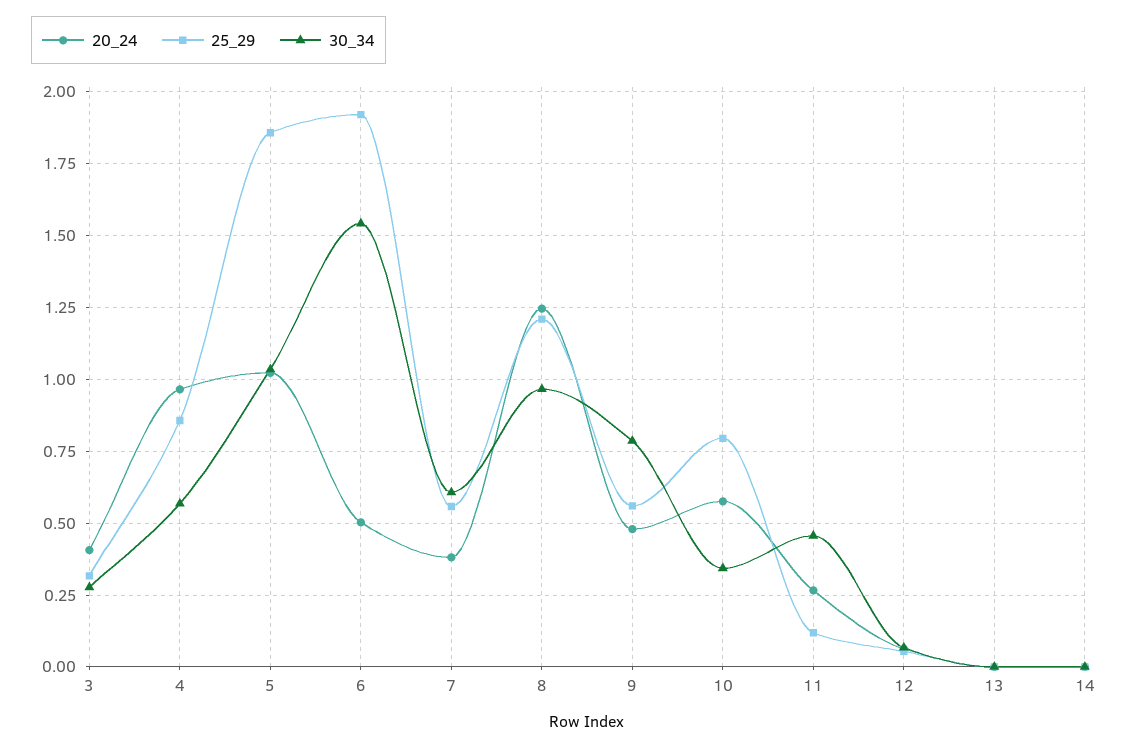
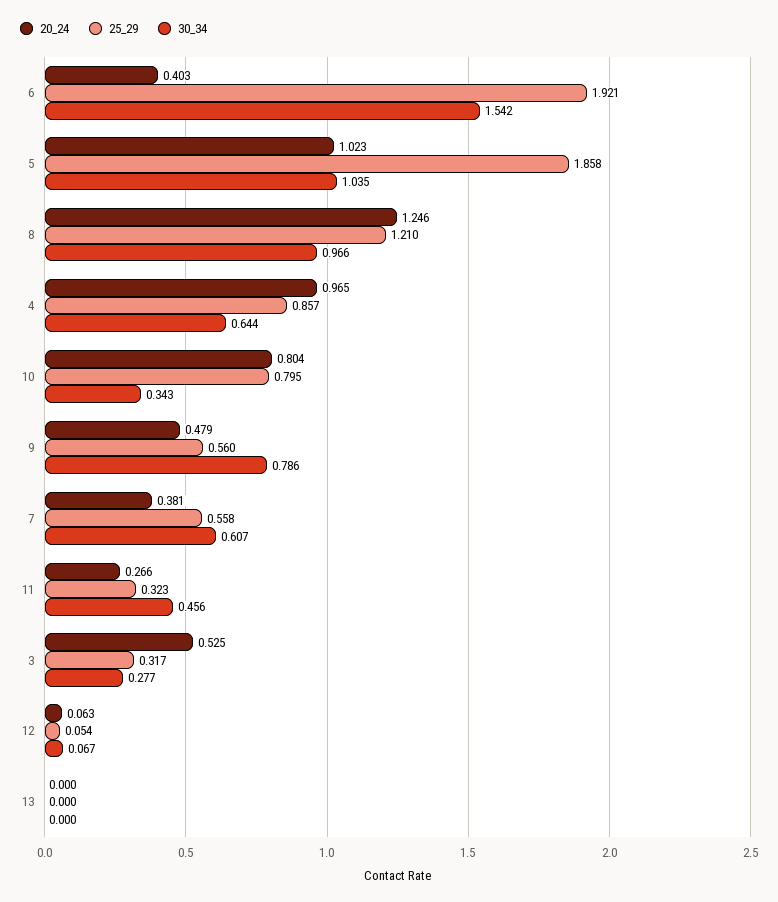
  {
    "20_24": {
-     "3": 0.4,
+     "3": 0.525,
      "4": 0.965,
      "5": 1.023,
-     "6": 0.5,
+     "6": 0.403,
      "7": 0.381,
      "8": 1.246,
      "9": 0.479,
-     "10": 0.575,
+     "10": 0.804,
      "11": 0.266,
      "12": 0.063,
-     "13": 0,
+     "13": 0
-     "14": 0
    },
    "25_29": {
      "3": 0.317,
      "4": 0.857,
      "5": 1.858,
      "6": 1.921,
      "7": 0.558,
      "8": 1.21,
      "9": 0.56,
      "10": 0.795,
-     "11": 0.125,
+     "11": 0.323,
      "12": 0.054,
-     "13": 0,
+     "13": 0
-     "14": 0
    },
    "30_34": {
      "3": 0.277,
-     "4": 0.575,
+     "4": 0.644,
      "5": 1.035,
      "6": 1.542,
      "7": 0.607,
      "8": 0.966,
      "9": 0.786,
      "10": 0.343,
      "11": 0.456,
      "12": 0.067,
-     "13": 0,
+     "13": 0
-     "14": 0
    }
  }

